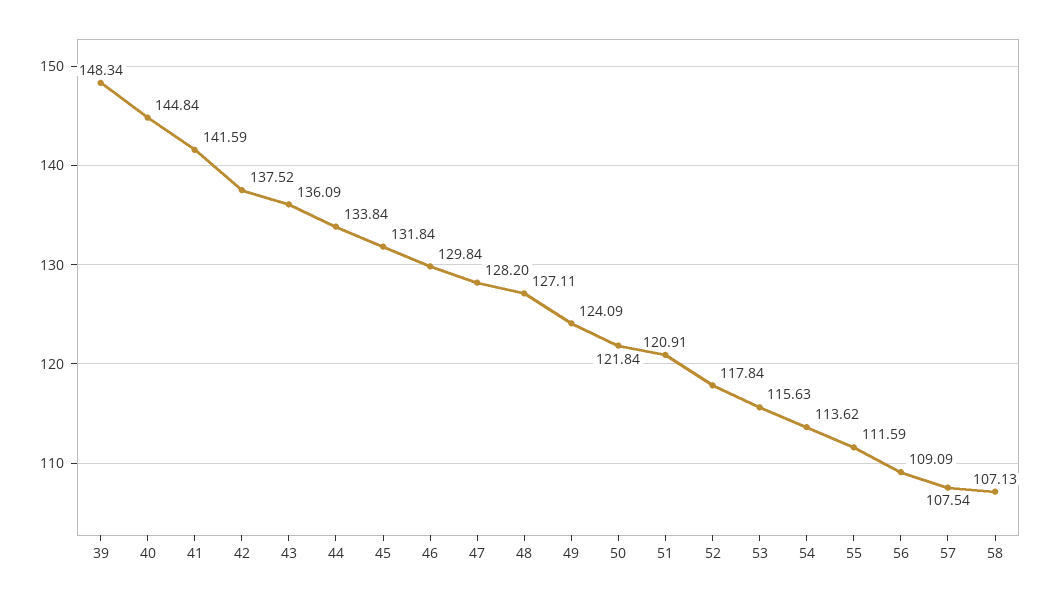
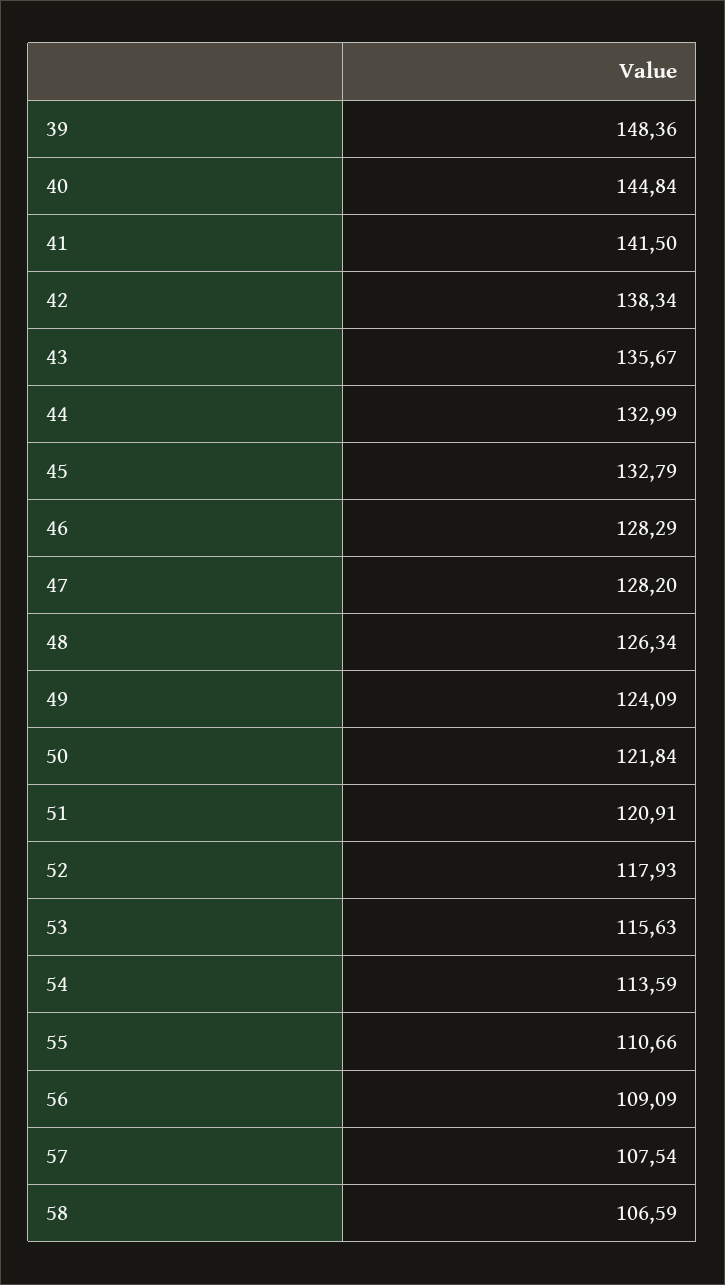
  {
-   "39": 148.34,
+   "39": 148.36,
    "40": 144.84,
-   "41": 141.59,
+   "41": 141.5,
-   "42": 137.52,
+   "42": 138.34,
-   "43": 136.09,
+   "43": 135.67,
-   "44": 133.84,
+   "44": 132.99,
-   "45": 131.84,
+   "45": 132.79,
-   "46": 129.84,
+   "46": 128.29,
    "47": 128.2,
-   "48": 127.11,
+   "48": 126.34,
    "49": 124.09,
    "50": 121.84,
    "51": 120.91,
-   "52": 117.84,
+   "52": 117.93,
    "53": 115.63,
-   "54": 113.62,
+   "54": 113.59,
-   "55": 111.59,
+   "55": 110.66,
    "56": 109.09,
    "57": 107.54,
-   "58": 107.13
+   "58": 106.59
  }

